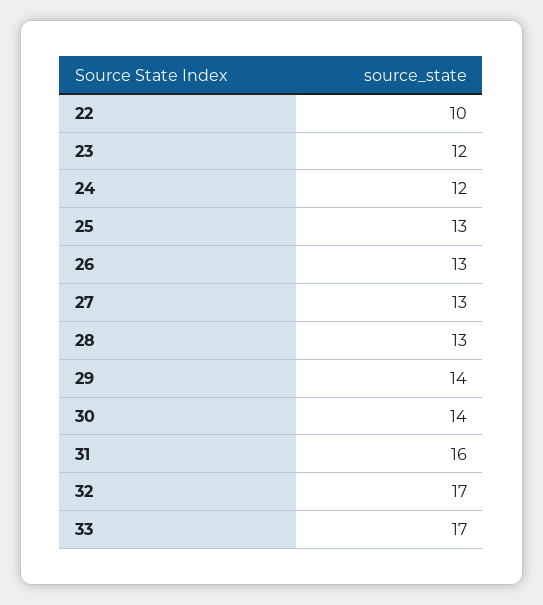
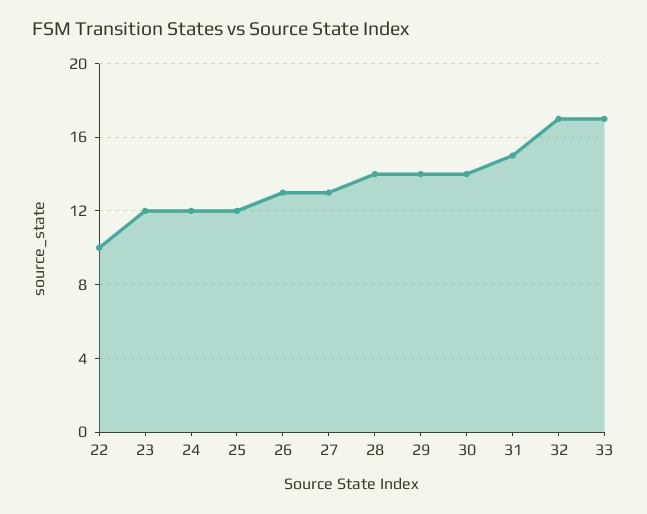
  {
    "22": 10,
    "23": 12,
    "24": 12,
-   "25": 13,
+   "25": 12,
    "26": 13,
    "27": 13,
-   "28": 13,
+   "28": 14,
    "29": 14,
    "30": 14,
-   "31": 16,
+   "31": 15,
    "32": 17,
    "33": 17
  }

